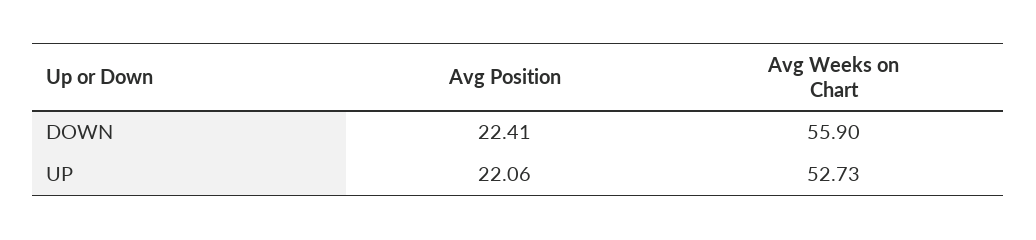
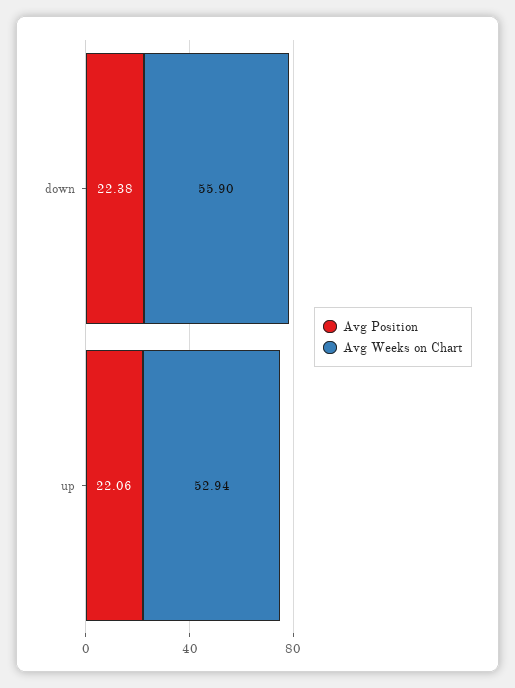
  {
    "Avg Position": {
-     "DOWN": 22.41,
+     "DOWN": 22.38,
      "UP": 22.06
    },
    "Avg Weeks on Chart": {
      "DOWN": 55.9,
-     "UP": 52.73
+     "UP": 52.94
    }
  }

